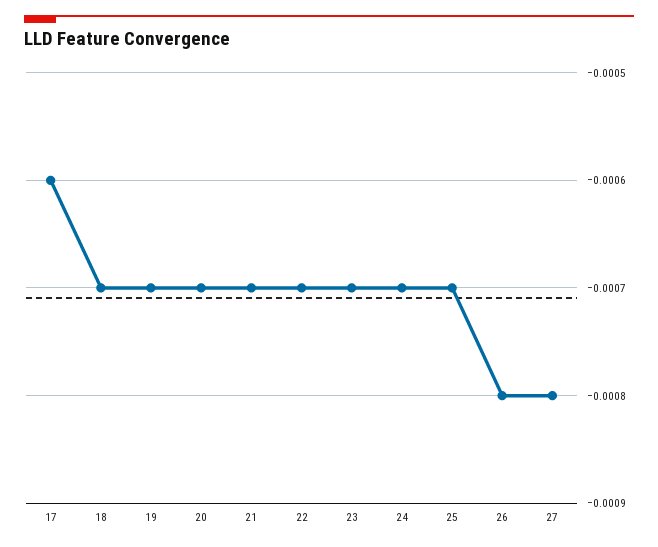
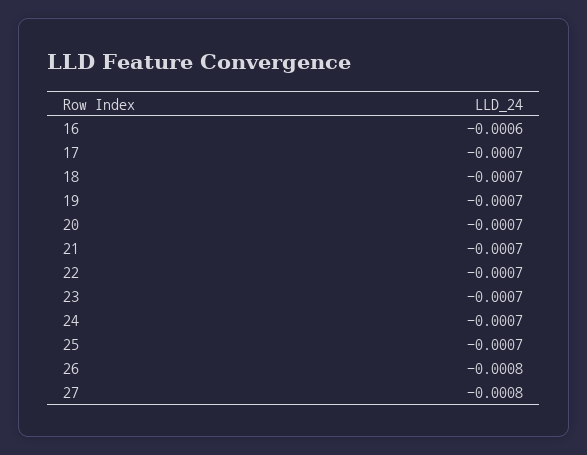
  {
-   "17": -0.0006,
+   "17": -0.0007,
    "18": -0.0007,
    "19": -0.0007,
    "20": -0.0007,
    "21": -0.0007,
    "22": -0.0007,
    "23": -0.0007,
    "24": -0.0007,
    "25": -0.0007,
    "26": -0.0008,
-   "27": -0.0008
+   "27": -0.0008,
+   "16": -0.0006
  }

